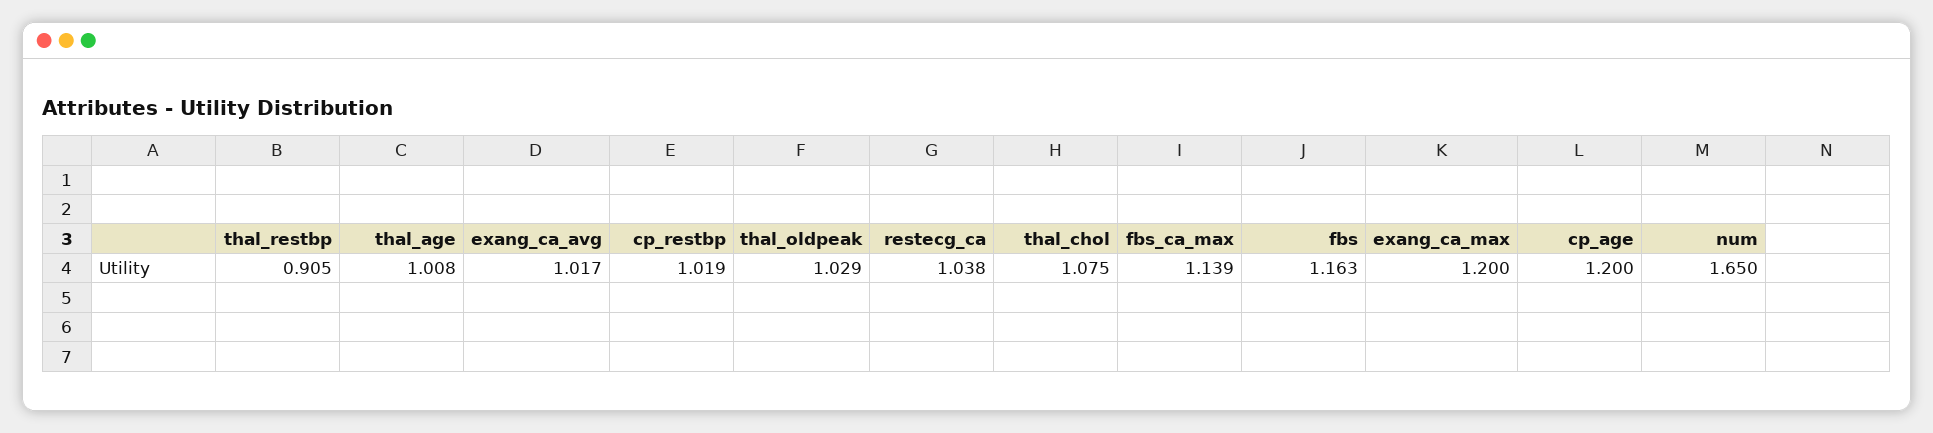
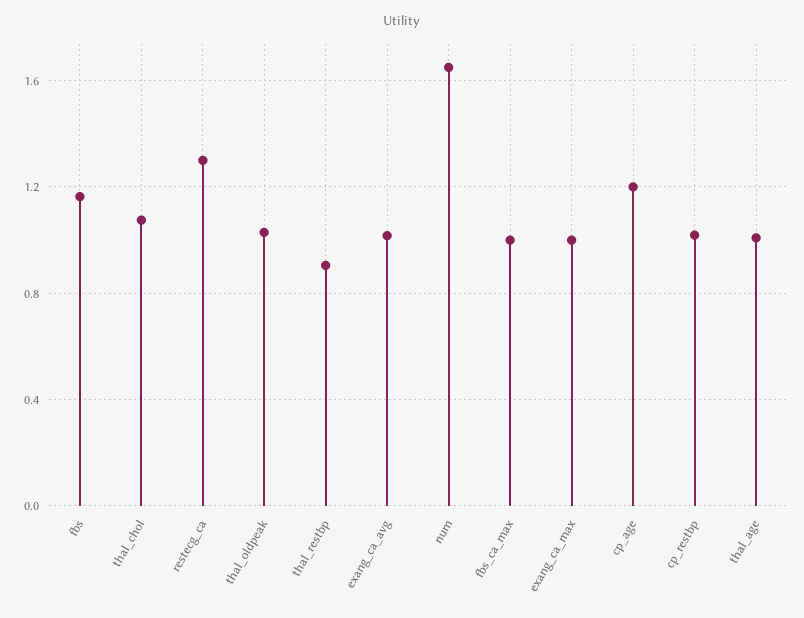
  {
    "thal_restbp": 0.905,
    "thal_age": 1.008,
    "exang_ca_avg": 1.017,
    "cp_restbp": 1.019,
    "thal_oldpeak": 1.029,
-   "restecg_ca": 1.038,
+   "restecg_ca": 1.3,
    "thal_chol": 1.075,
-   "fbs_ca_max": 1.139,
+   "fbs_ca_max": 1,
    "fbs": 1.163,
-   "exang_ca_max": 1.2,
+   "exang_ca_max": 1,
    "cp_age": 1.2,
    "num": 1.65
  }

